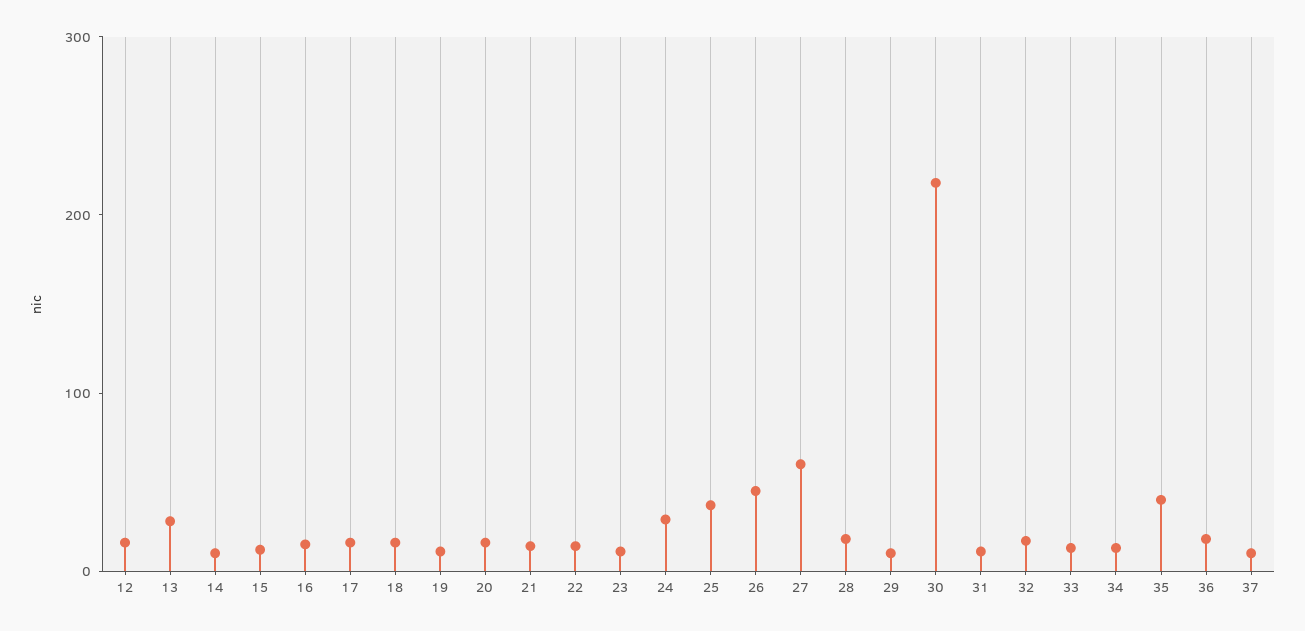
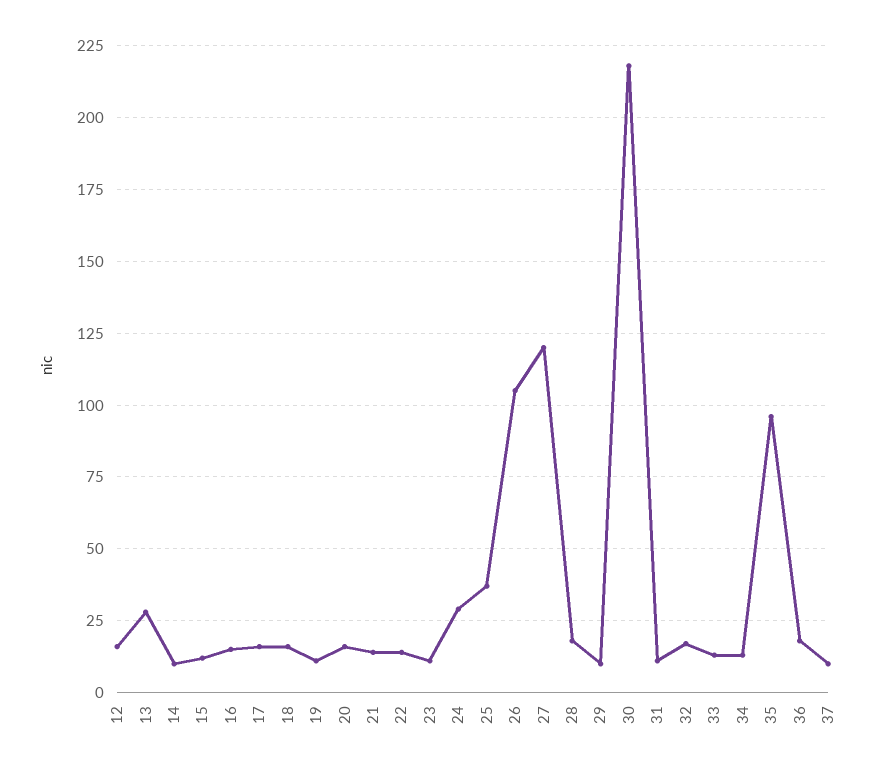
  {
    "12": 15,
    "13": 30,
    "14": 10,
    "15": 10,
    "16": 15,
    "17": 15,
    "18": 15,
    "19": 10,
    "20": 15,
    "21": 15,
    "22": 15,
    "23": 10,
    "24": 30,
    "25": 35,
-   "26": 40,
+   "26": 105,
-   "27": 60,
+   "27": 120,
    "28": 20,
    "29": 10,
    "30": 220,
    "31": 10,
    "32": 15,
    "33": 15,
    "34": 15,
-   "35": 40,
+   "35": 95,
    "36": 20,
    "37": 10
  }

